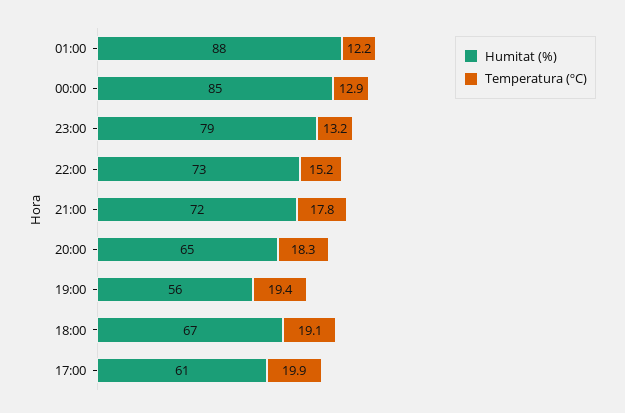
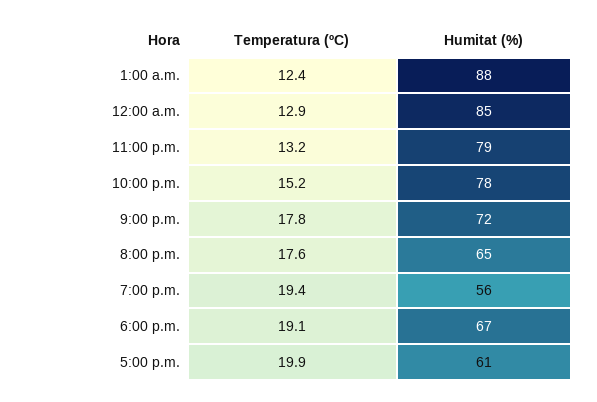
  {
    "Humitat (%)": {
      "01:00": 88,
      "00:00": 85,
      "23:00": 79,
-     "22:00": 73,
+     "22:00": 78,
      "21:00": 72,
      "20:00": 65,
      "19:00": 56,
      "18:00": 67,
      "17:00": 61
    },
    "Temperatura (ºC)": {
-     "01:00": 12.2,
+     "01:00": 12.4,
      "00:00": 12.9,
      "23:00": 13.2,
      "22:00": 15.2,
      "21:00": 17.8,
-     "20:00": 18.3,
+     "20:00": 17.6,
      "19:00": 19.4,
      "18:00": 19.1,
      "17:00": 19.9
    }
  }

